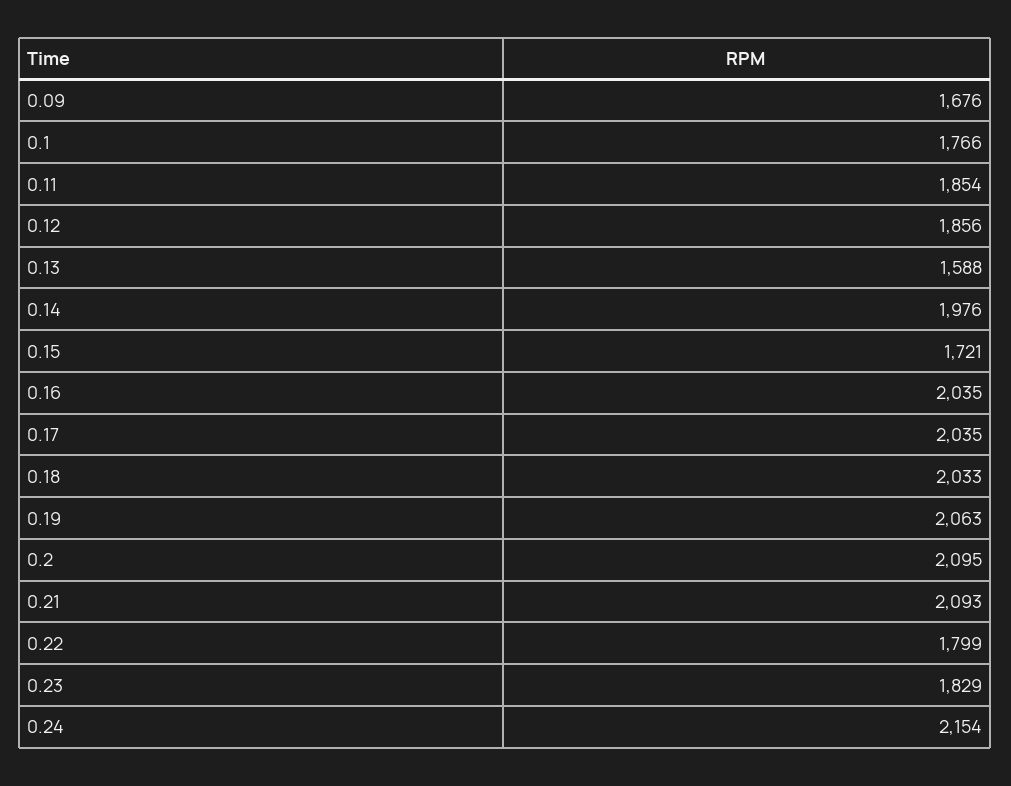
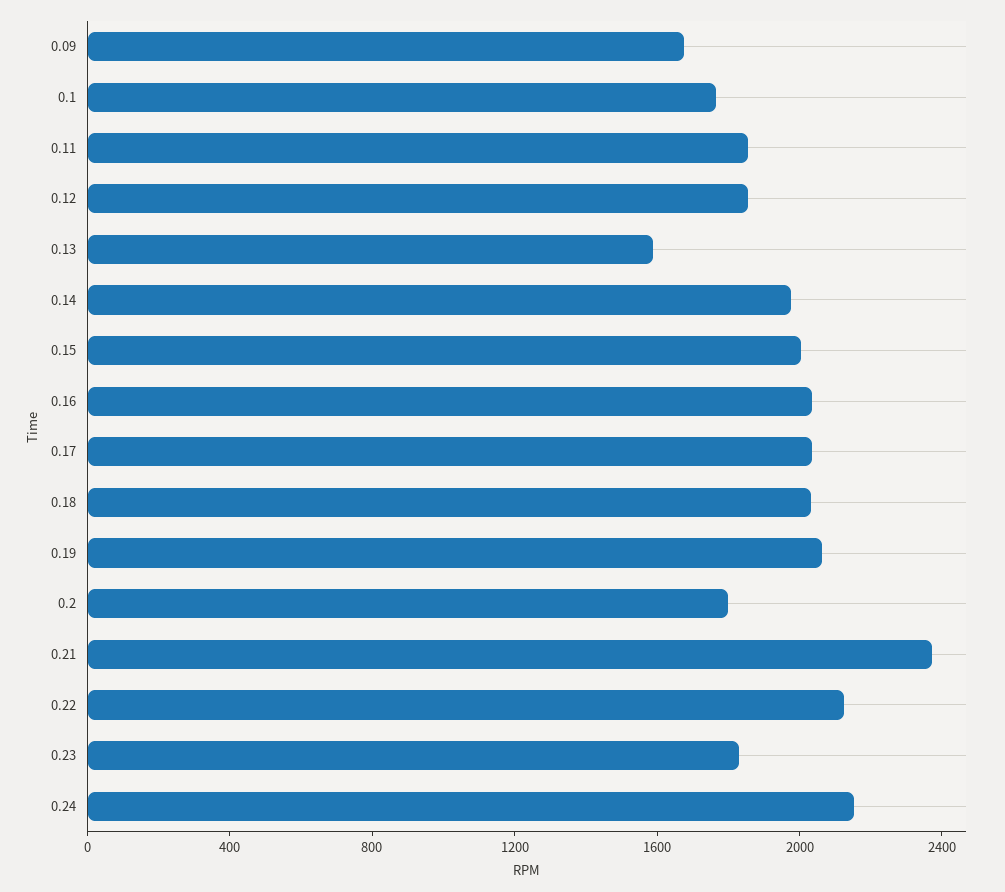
  {
    "0.09": 1676,
    "0.1": 1766,
    "0.11": 1854,
    "0.12": 1856,
    "0.13": 1588,
    "0.14": 1976,
-   "0.15": 1721,
+   "0.15": 2000,
    "0.16": 2035,
    "0.17": 2035,
    "0.18": 2033,
    "0.19": 2063,
-   "0.2": 2095,
+   "0.2": 1800,
-   "0.21": 2093,
+   "0.21": 2400,
-   "0.22": 1799,
+   "0.22": 2100,
    "0.23": 1829,
    "0.24": 2154
  }

